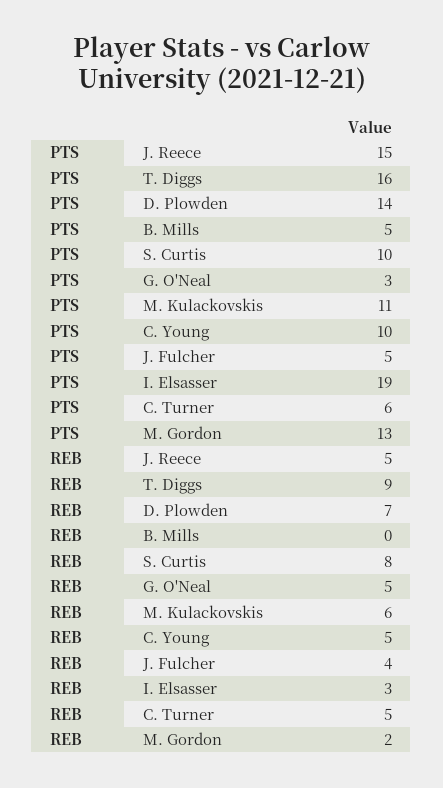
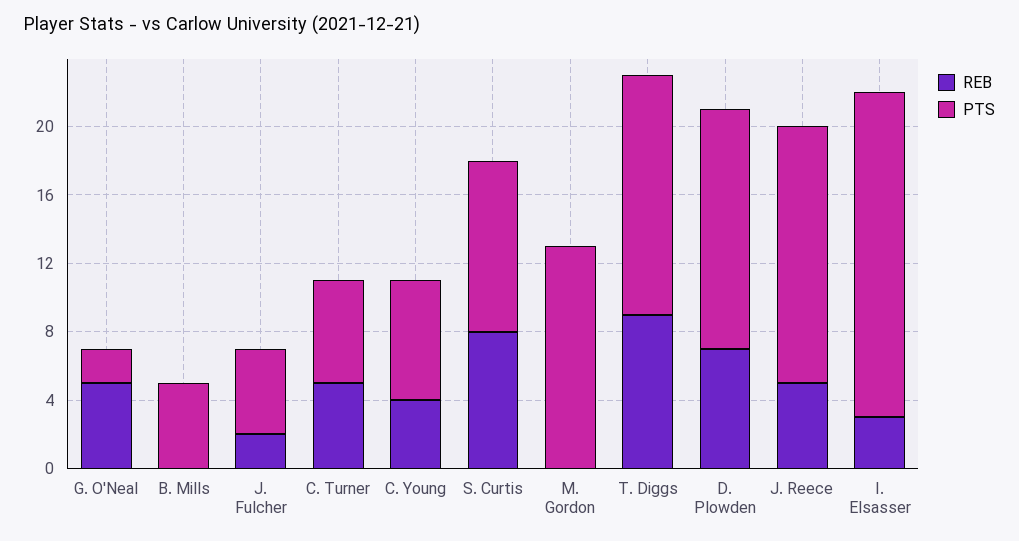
  {
    "PTS": {
      "J. Reece": 15,
-     "T. Diggs": 16,
+     "T. Diggs": 14,
      "D. Plowden": 14,
      "B. Mills": 5,
      "S. Curtis": 10,
-     "G. O'Neal": 3,
+     "G. O'Neal": 2,
-     "M. Kulackovskis": 11,
-     "C. Young": 10,
+     "C. Young": 7,
      "J. Fulcher": 5,
      "I. Elsasser": 19,
      "C. Turner": 6,
      "M. Gordon": 13
    },
    "REB": {
      "J. Reece": 5,
      "T. Diggs": 9,
      "D. Plowden": 7,
      "B. Mills": 0,
      "S. Curtis": 8,
      "G. O'Neal": 5,
-     "M. Kulackovskis": 6,
-     "C. Young": 5,
+     "C. Young": 4,
-     "J. Fulcher": 4,
+     "J. Fulcher": 2,
      "I. Elsasser": 3,
      "C. Turner": 5,
-     "M. Gordon": 2
+     "M. Gordon": 0
    }
  }

